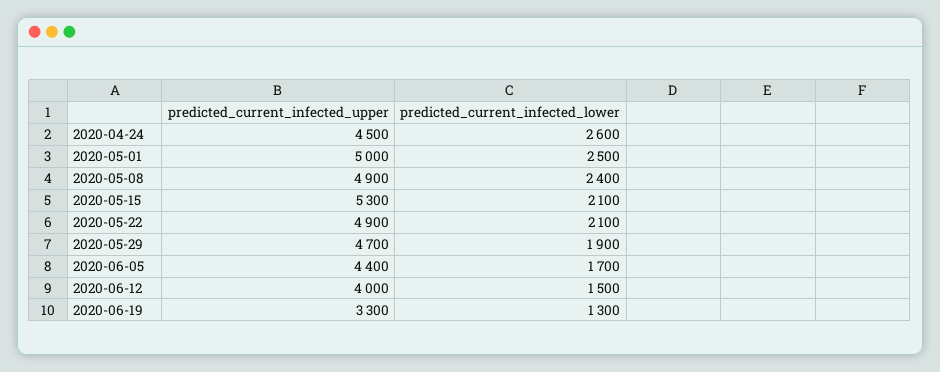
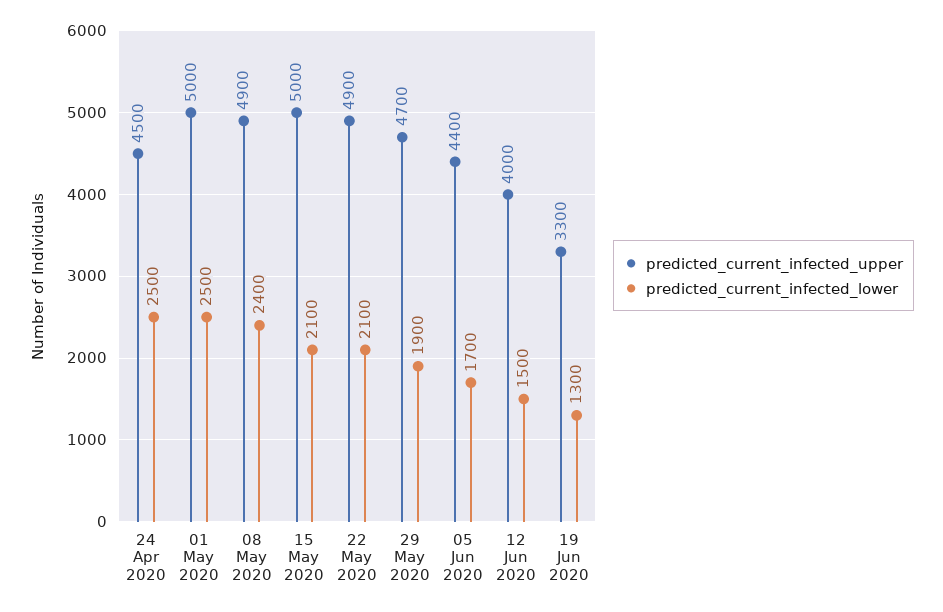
  {
    "predicted_current_infected_upper": {
      "2020-04-24": 4500,
      "2020-05-01": 5000,
      "2020-05-08": 4900,
-     "2020-05-15": 5300,
+     "2020-05-15": 5000,
      "2020-05-22": 4900,
      "2020-05-29": 4700,
      "2020-06-05": 4400,
      "2020-06-12": 4000,
      "2020-06-19": 3300
    },
    "predicted_current_infected_lower": {
-     "2020-04-24": 2600,
+     "2020-04-24": 2500,
      "2020-05-01": 2500,
      "2020-05-08": 2400,
      "2020-05-15": 2100,
      "2020-05-22": 2100,
      "2020-05-29": 1900,
      "2020-06-05": 1700,
      "2020-06-12": 1500,
      "2020-06-19": 1300
    }
  }

